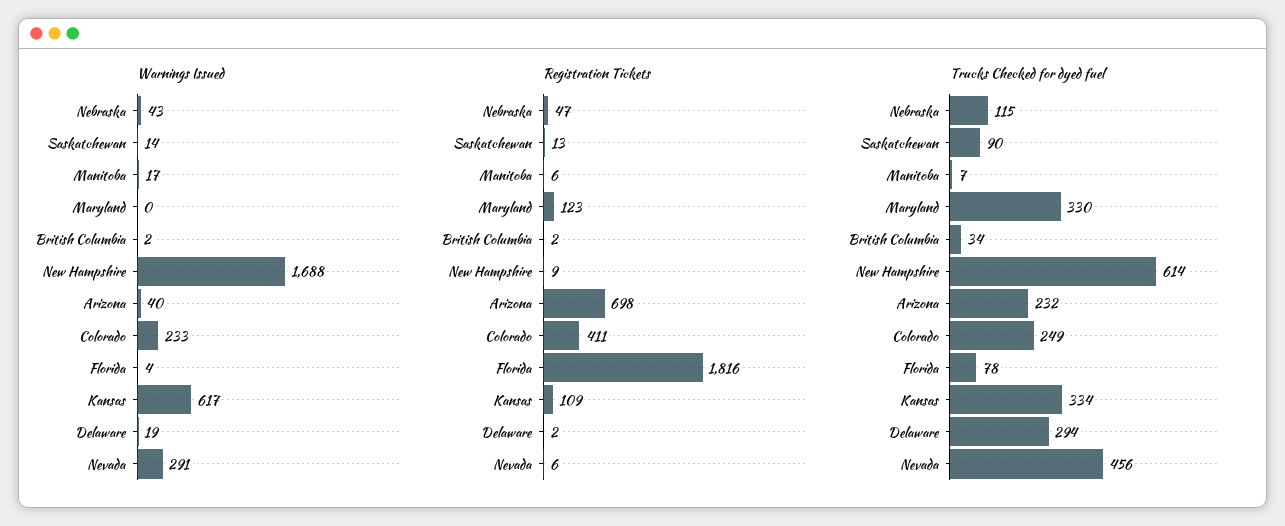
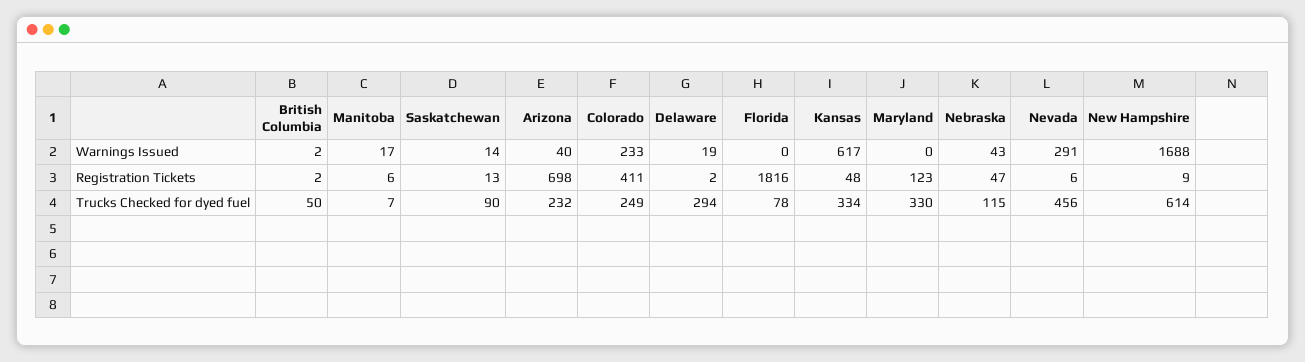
  {
    "Warnings Issued": {
      "Nebraska": 43,
      "Saskatchewan": 14,
      "Manitoba": 17,
      "Maryland": 0,
      "British Columbia": 2,
      "New Hampshire": 1688,
      "Arizona": 40,
      "Colorado": 233,
-     "Florida": 4,
+     "Florida": 0,
      "Kansas": 617,
      "Delaware": 19,
      "Nevada": 291
    },
    "Registration Tickets": {
      "Nebraska": 47,
      "Saskatchewan": 13,
      "Manitoba": 6,
      "Maryland": 123,
      "British Columbia": 2,
      "New Hampshire": 9,
      "Arizona": 698,
      "Colorado": 411,
      "Florida": 1816,
-     "Kansas": 109,
+     "Kansas": 48,
      "Delaware": 2,
      "Nevada": 6
    },
    "Trucks Checked for dyed fuel": {
      "Nebraska": 115,
      "Saskatchewan": 90,
      "Manitoba": 7,
      "Maryland": 330,
-     "British Columbia": 34,
+     "British Columbia": 50,
      "New Hampshire": 614,
      "Arizona": 232,
      "Colorado": 249,
      "Florida": 78,
      "Kansas": 334,
      "Delaware": 294,
      "Nevada": 456
    }
  }

